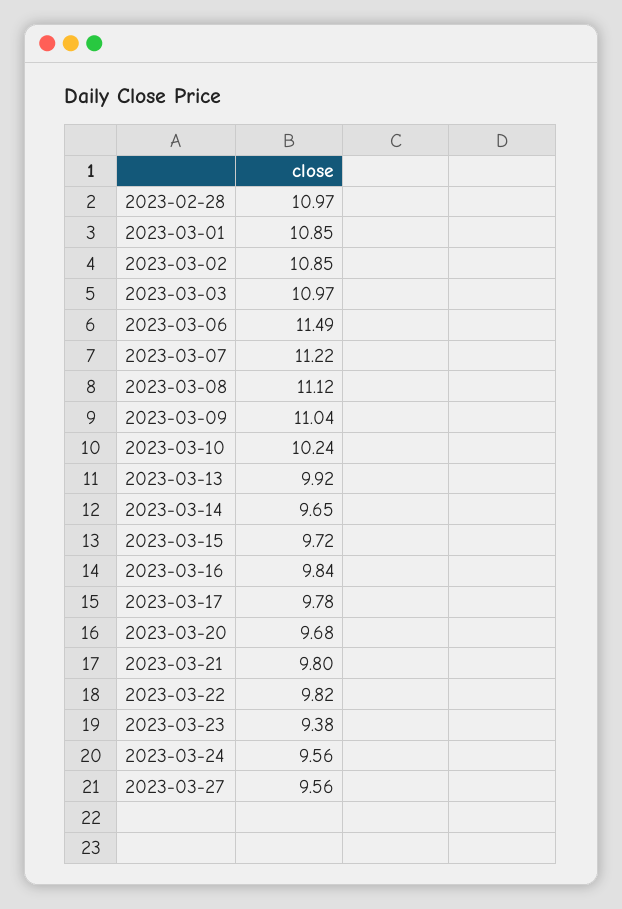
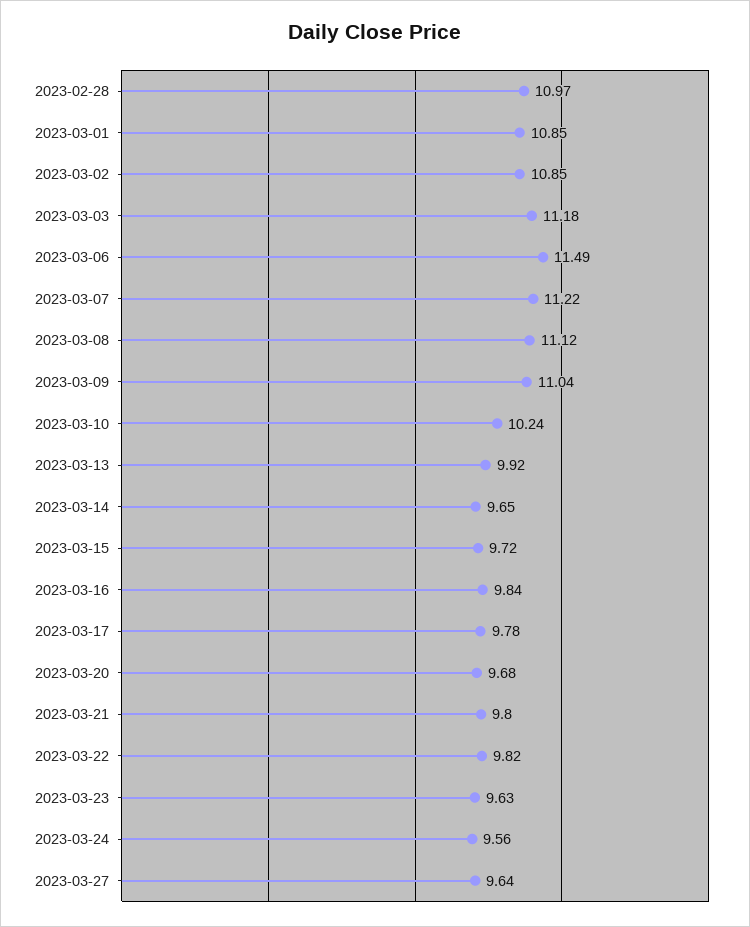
  {
    "2023-02-28": 10.97,
    "2023-03-01": 10.85,
    "2023-03-02": 10.85,
-   "2023-03-03": 10.97,
+   "2023-03-03": 11.18,
    "2023-03-06": 11.49,
    "2023-03-07": 11.22,
    "2023-03-08": 11.12,
    "2023-03-09": 11.04,
    "2023-03-10": 10.24,
    "2023-03-13": 9.92,
    "2023-03-14": 9.65,
    "2023-03-15": 9.72,
    "2023-03-16": 9.84,
    "2023-03-17": 9.78,
    "2023-03-20": 9.68,
    "2023-03-21": 9.8,
    "2023-03-22": 9.82,
-   "2023-03-23": 9.38,
+   "2023-03-23": 9.63,
    "2023-03-24": 9.56,
-   "2023-03-27": 9.56
+   "2023-03-27": 9.64
  }

